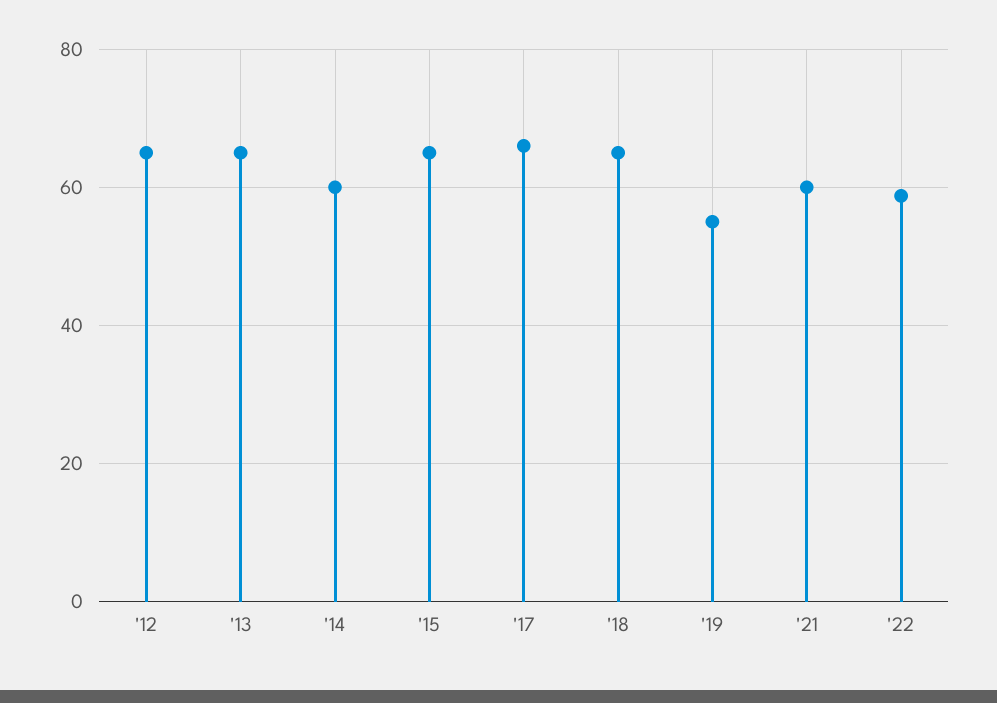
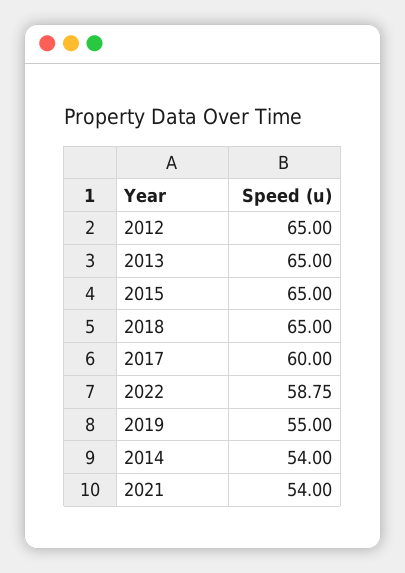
  {
    "'12": 65,
    "'13": 65,
-   "'14": 60,
+   "'14": 54,
    "'15": 65,
-   "'17": 66,
+   "'17": 60,
    "'18": 65,
    "'19": 55,
-   "'21": 60,
+   "'21": 54,
    "'22": 58.75
  }

